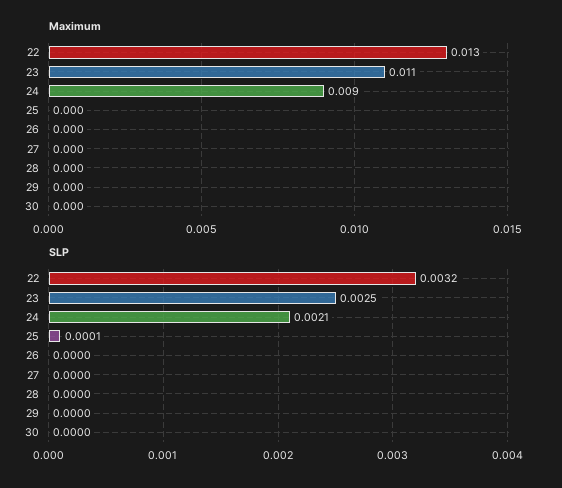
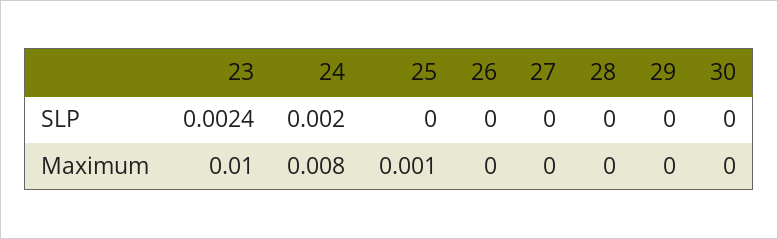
  {
    "Maximum": {
-     "22": 0.013,
-     "23": 0.011,
+     "23": 0.01,
-     "24": 0.009,
+     "24": 0.008,
-     "25": 0,
+     "25": 0.001,
      "26": 0,
      "27": 0,
      "28": 0,
      "29": 0,
      "30": 0
    },
    "SLP": {
-     "22": 0.0032,
-     "23": 0.0025,
+     "23": 0.0024,
-     "24": 0.0021,
+     "24": 0.002,
-     "25": 0.0001,
+     "25": 0,
      "26": 0,
      "27": 0,
      "28": 0,
      "29": 0,
      "30": 0
    }
  }

